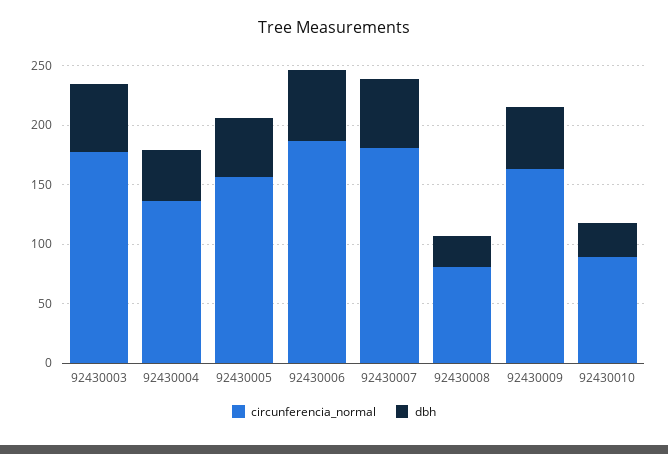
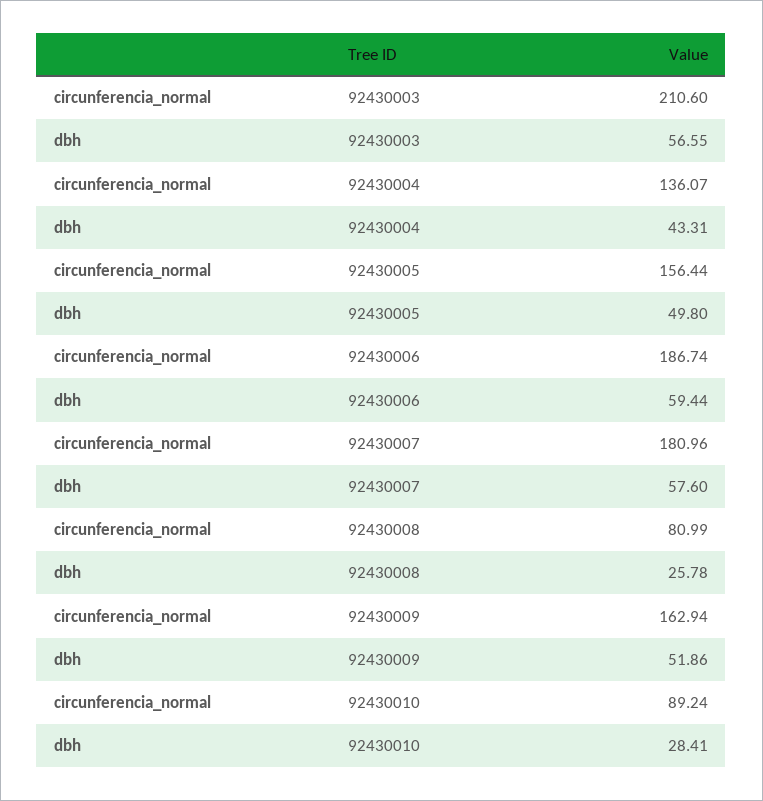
  {
    "circunferencia_normal": {
-     "92430003": 180,
+     "92430003": 210.6,
      "92430004": 136.07,
      "92430005": 156.44,
      "92430006": 186.74,
      "92430007": 180.96,
      "92430008": 80.99,
      "92430009": 162.94,
      "92430010": 89.24
    },
    "dbh": {
      "92430003": 56.55,
      "92430004": 43.31,
      "92430005": 49.8,
      "92430006": 59.44,
      "92430007": 57.6,
      "92430008": 25.78,
      "92430009": 51.86,
      "92430010": 28.41
    }
  }

